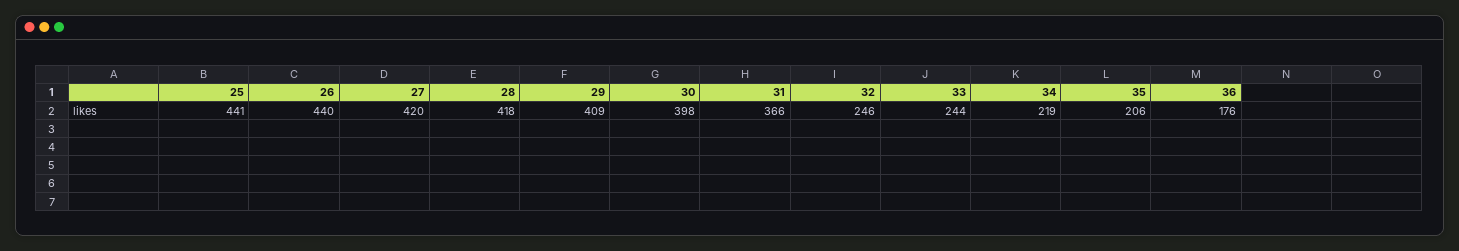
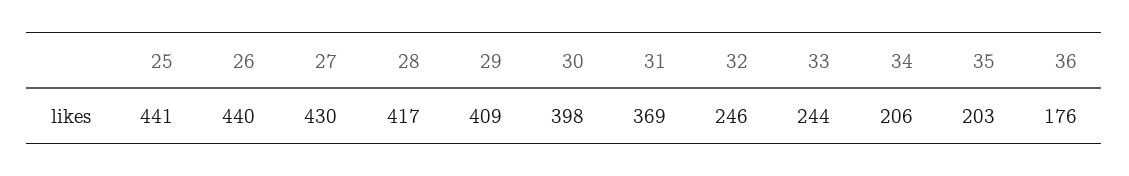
  {
    "25": 441,
    "26": 440,
-   "27": 420,
+   "27": 430,
-   "28": 418,
+   "28": 417,
    "29": 409,
    "30": 398,
-   "31": 366,
+   "31": 369,
    "32": 246,
    "33": 244,
-   "34": 219,
+   "34": 206,
-   "35": 206,
+   "35": 203,
    "36": 176
  }

